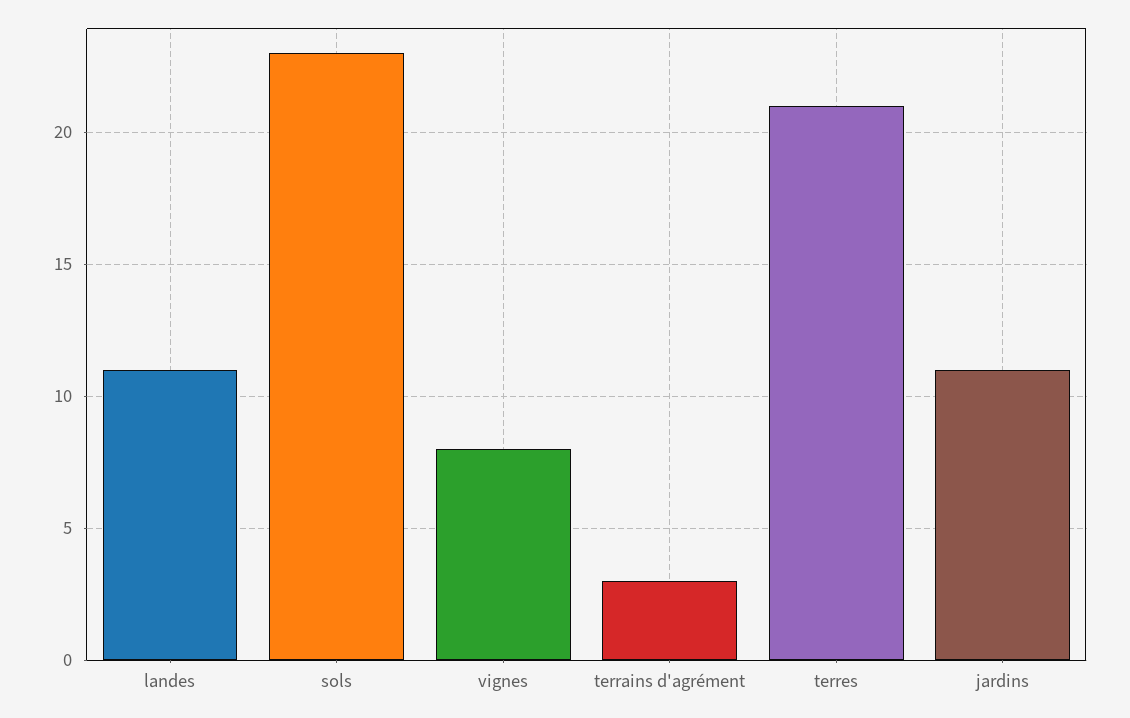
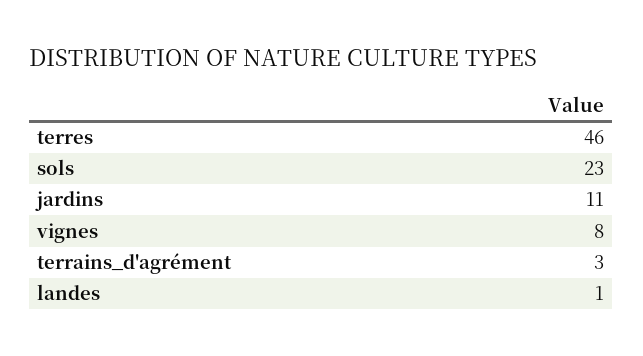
  {
-   "landes": 11,
+   "landes": 1,
    "sols": 23,
    "vignes": 8,
    "terrains d'agrément": 3,
-   "terres": 21,
+   "terres": 46,
    "jardins": 11
  }

